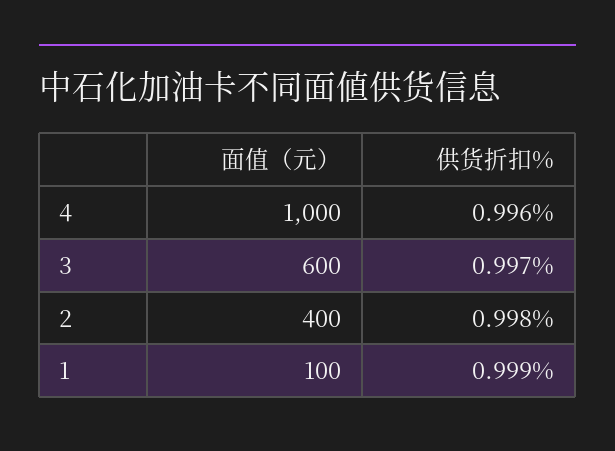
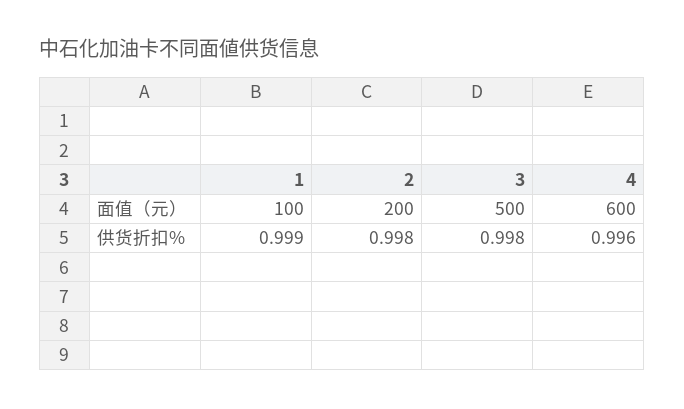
  {
    "面值（元）": {
-     "4": 1000,
+     "4": 600,
-     "3": 600,
+     "3": 500,
-     "2": 400,
+     "2": 200,
      "1": 100
    },
    "供货折扣%": {
      "4": 0.996,
-     "3": 0.997,
+     "3": 0.998,
      "2": 0.998,
      "1": 0.999
    }
  }

